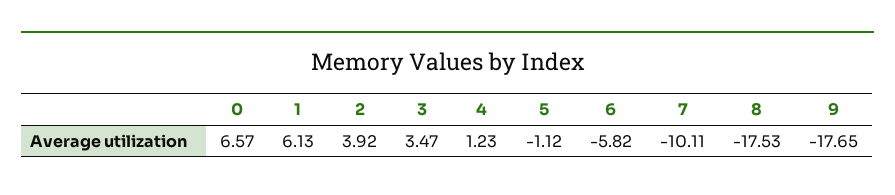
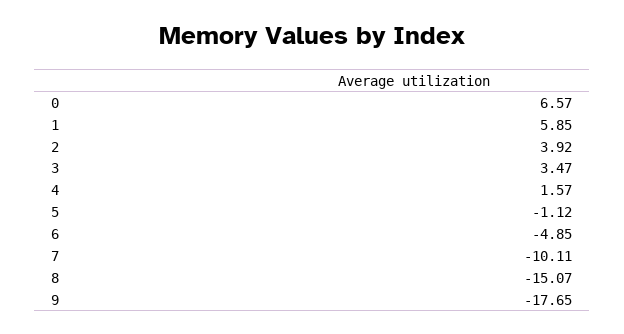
  {
    "0": 6.57,
-   "1": 6.13,
+   "1": 5.85,
    "2": 3.92,
    "3": 3.47,
-   "4": 1.23,
+   "4": 1.57,
    "5": -1.12,
-   "6": -5.82,
+   "6": -4.85,
    "7": -10.11,
-   "8": -17.53,
+   "8": -15.07,
    "9": -17.65
  }

